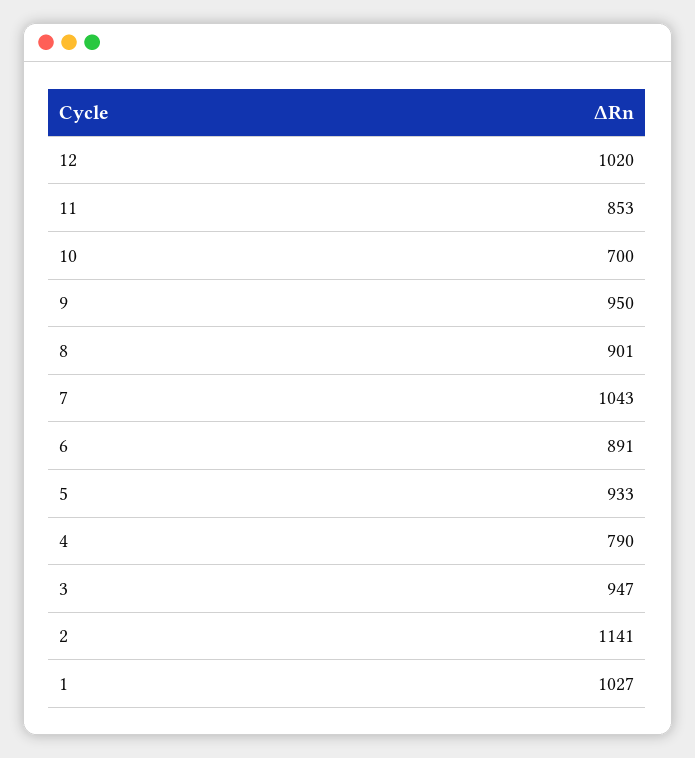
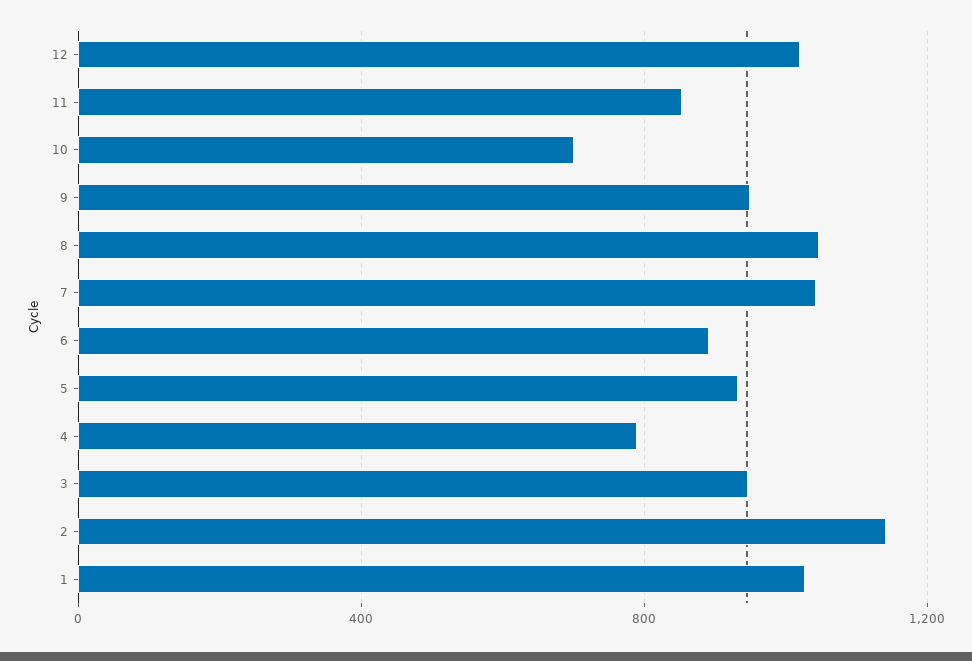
  {
    "12": 1020,
    "11": 853,
    "10": 700,
    "9": 950,
-   "8": 901,
+   "8": 1050,
    "7": 1043,
    "6": 891,
    "5": 933,
    "4": 790,
    "3": 947,
    "2": 1141,
    "1": 1027
  }

